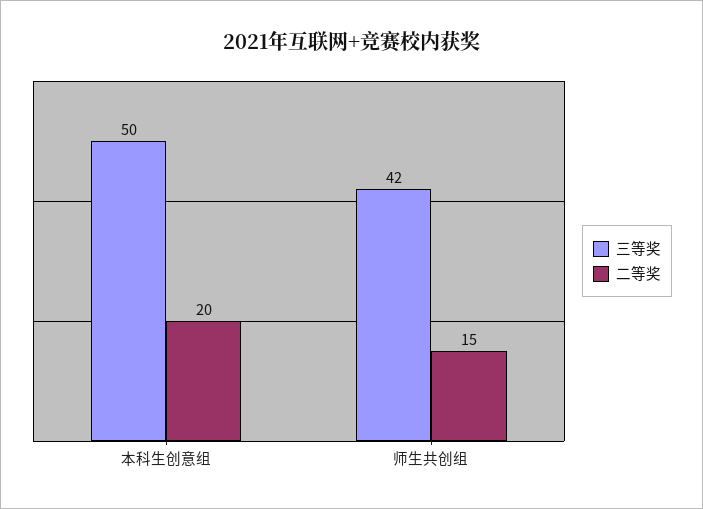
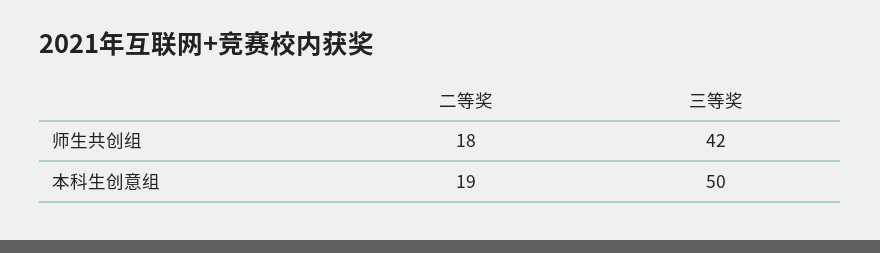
  {
    "三等奖": {
      "本科生创意组": 50,
      "师生共创组": 42
    },
    "二等奖": {
-     "本科生创意组": 20,
+     "本科生创意组": 19,
-     "师生共创组": 15
+     "师生共创组": 18
    }
  }

